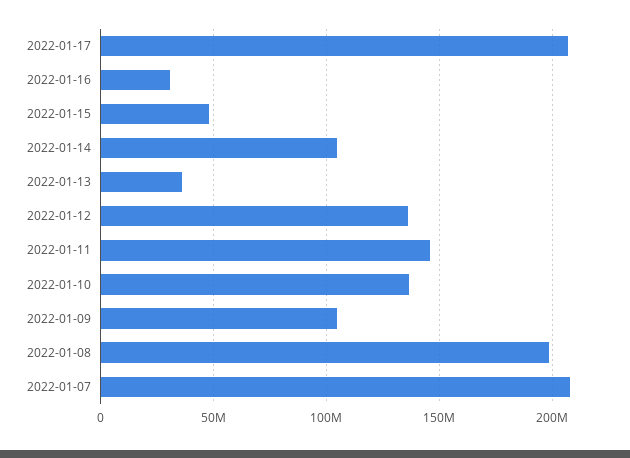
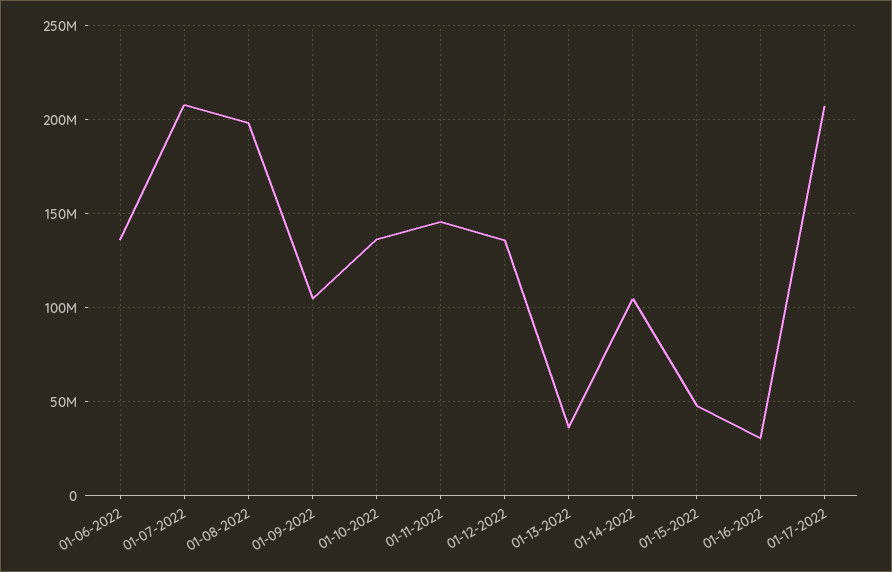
  {
    "2022-01-17": 205000000,
    "2022-01-16": 30000000,
    "2022-01-15": 50000000,
    "2022-01-14": 105000000,
    "2022-01-13": 35000000,
    "2022-01-12": 135000000,
    "2022-01-11": 145000000,
    "2022-01-10": 135000000,
    "2022-01-09": 105000000,
    "2022-01-08": 200000000,
-   "2022-01-07": 210000000
+   "2022-01-07": 210000000,
+   "01-06-2022": 135000000
  }

